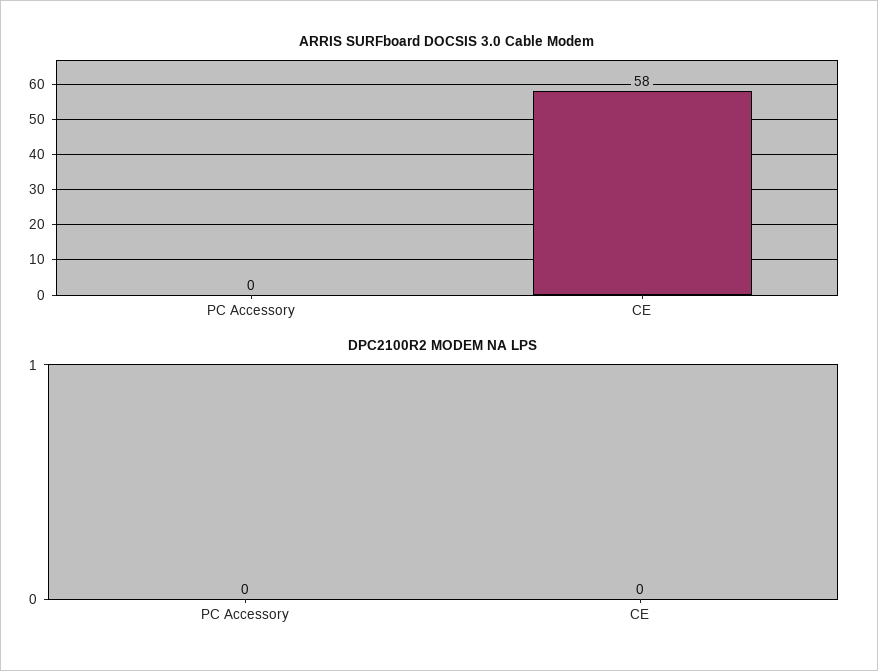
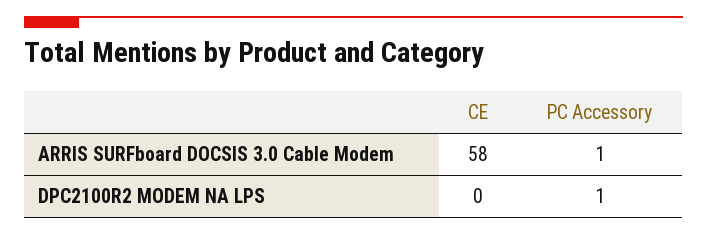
  {
    "ARRIS SURFboard DOCSIS 3.0 Cable Modem": {
-     "PC Accessory": 0,
+     "PC Accessory": 1,
      "CE": 58
    },
    "DPC2100R2 MODEM NA LPS": {
-     "PC Accessory": 0,
+     "PC Accessory": 1,
      "CE": 0
    }
  }

